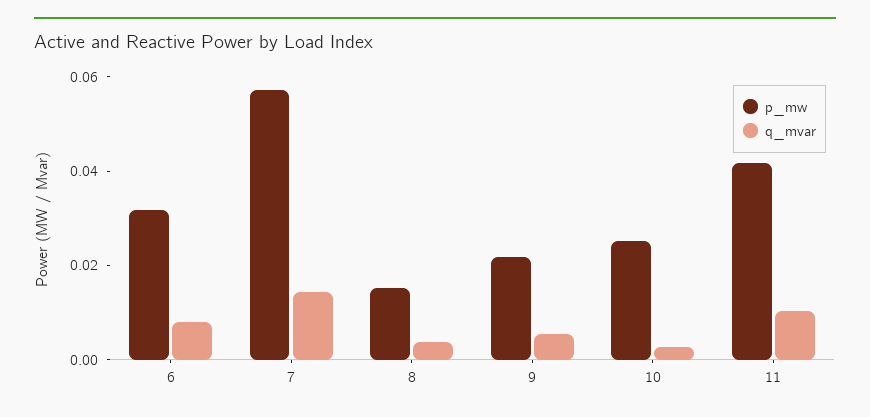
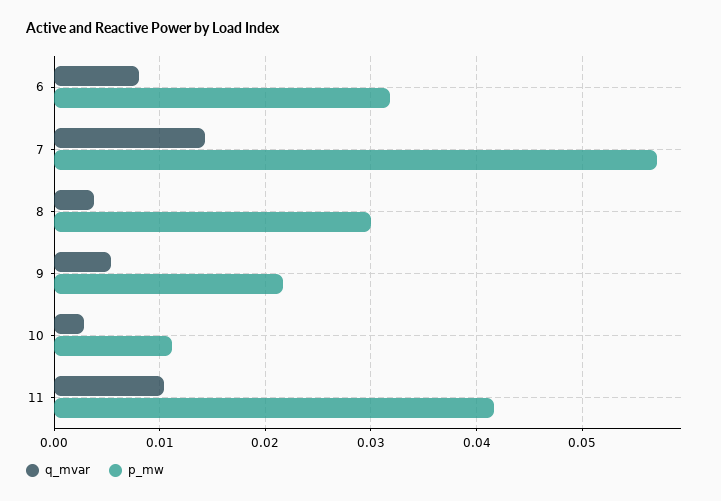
  {
    "p_mw": {
      "6": 0.032,
      "7": 0.057,
-     "8": 0.015,
+     "8": 0.03,
      "9": 0.022,
-     "10": 0.025,
+     "10": 0.011,
      "11": 0.042
    },
    "q_mvar": {
      "6": 0.008,
      "7": 0.014,
      "8": 0.004,
      "9": 0.005,
      "10": 0.003,
      "11": 0.01
    }
  }

